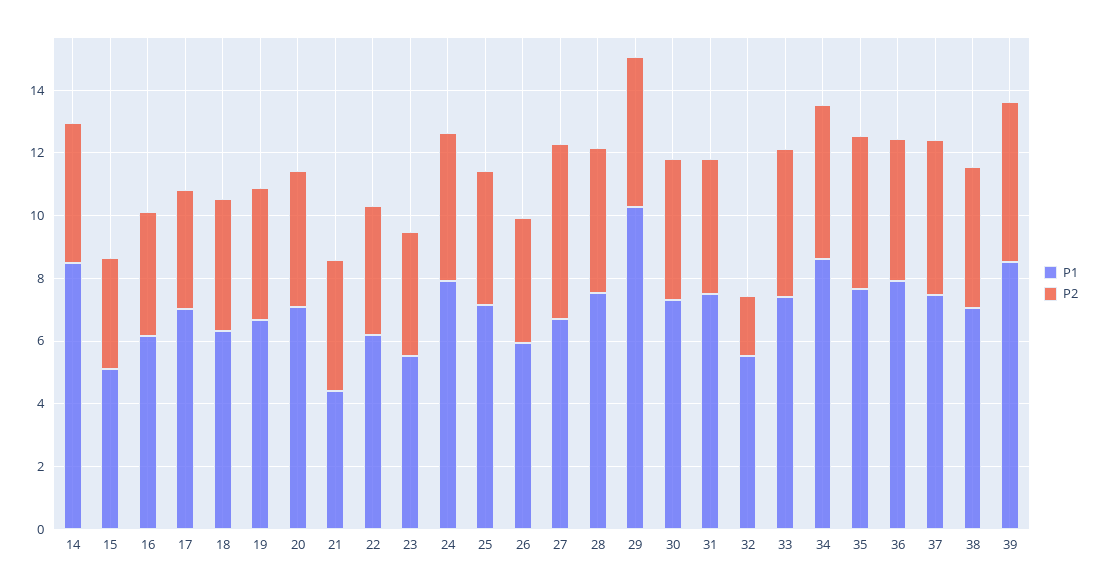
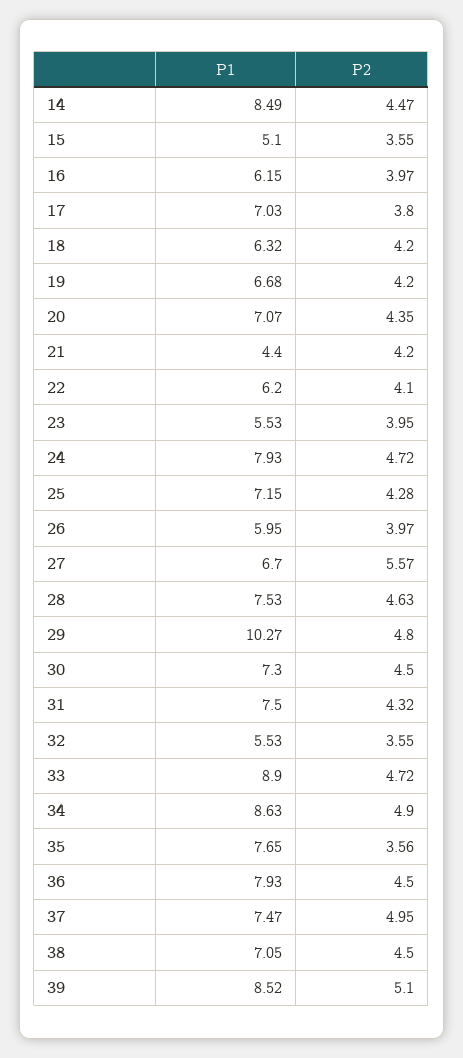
  {
    "P1": {
      "14": 8.49,
      "15": 5.1,
      "16": 6.15,
      "17": 7.03,
      "18": 6.32,
      "19": 6.68,
      "20": 7.07,
      "21": 4.4,
      "22": 6.2,
      "23": 5.53,
      "24": 7.93,
      "25": 7.15,
      "26": 5.95,
      "27": 6.7,
      "28": 7.53,
      "29": 10.27,
      "30": 7.3,
      "31": 7.5,
      "32": 5.53,
-     "33": 7.5,
+     "33": 8.9,
      "34": 8.63,
      "35": 7.65,
      "36": 7.93,
      "37": 7.47,
      "38": 7.05,
      "39": 8.52
    },
    "P2": {
      "14": 4.47,
      "15": 3.55,
      "16": 3.97,
      "17": 3.8,
      "18": 4.2,
      "19": 4.2,
      "20": 4.35,
      "21": 4.2,
      "22": 4.1,
      "23": 3.95,
      "24": 4.72,
      "25": 4.28,
      "26": 3.97,
      "27": 5.57,
      "28": 4.63,
      "29": 4.8,
      "30": 4.5,
      "31": 4.32,
-     "32": 2,
+     "32": 3.55,
      "33": 4.72,
      "34": 4.9,
-     "35": 5,
+     "35": 3.56,
      "36": 4.5,
      "37": 4.95,
      "38": 4.5,
      "39": 5.1
    }
  }

